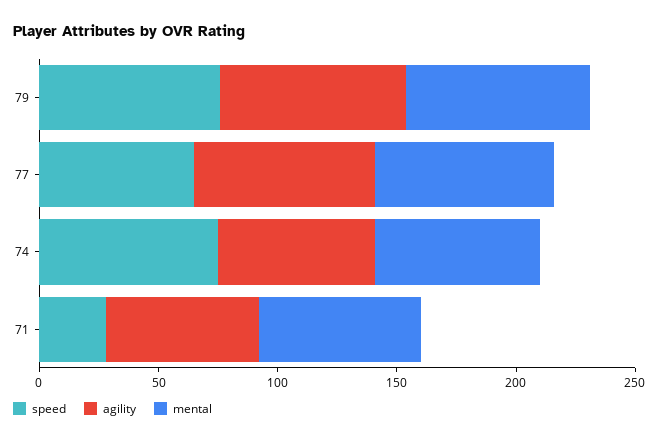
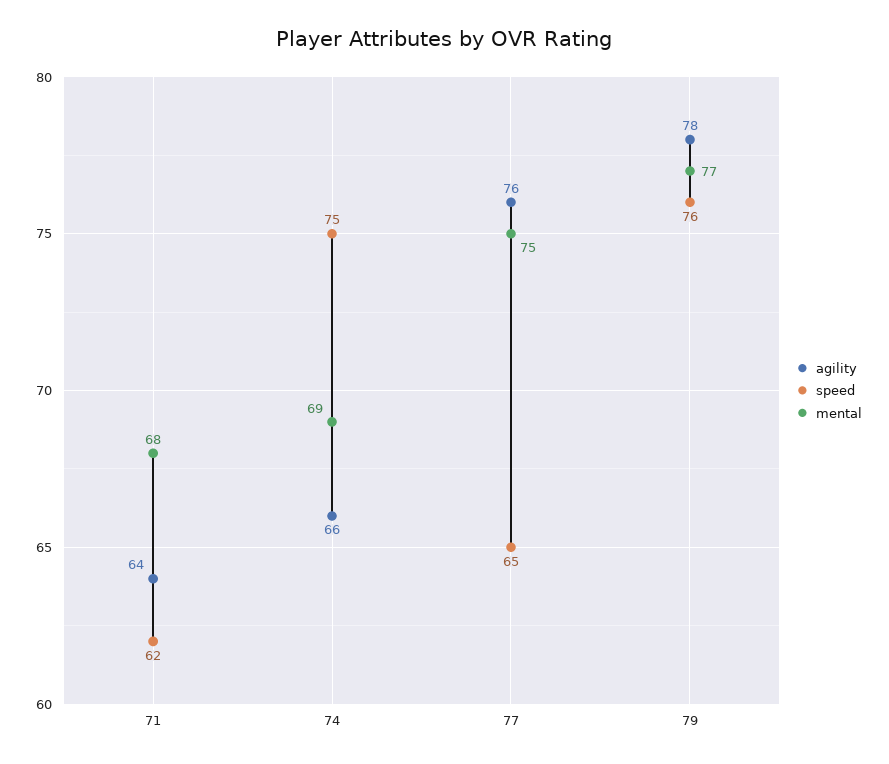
  {
    "speed": {
      "79": 76,
      "77": 65,
      "74": 75,
-     "71": 30
+     "71": 62
    },
    "agility": {
      "79": 78,
      "77": 76,
      "74": 66,
      "71": 64
    },
    "mental": {
      "79": 77,
      "77": 75,
      "74": 69,
      "71": 68
    }
  }

